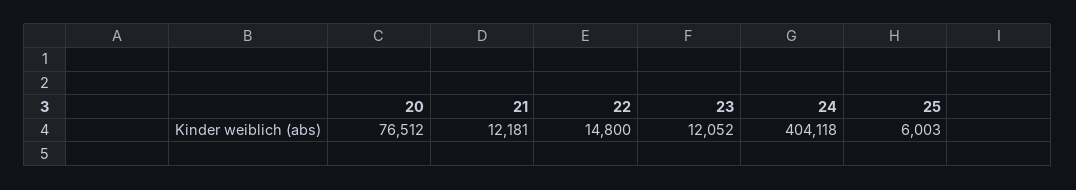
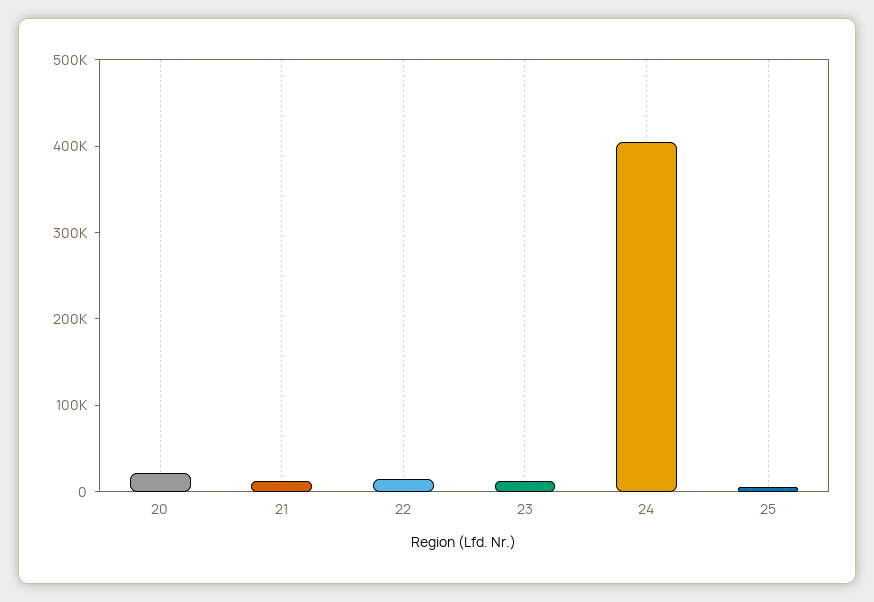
  {
-   "20": 76512,
+   "20": 20000,
    "21": 12181,
    "22": 14800,
    "23": 12052,
    "24": 404118,
    "25": 6003
  }

